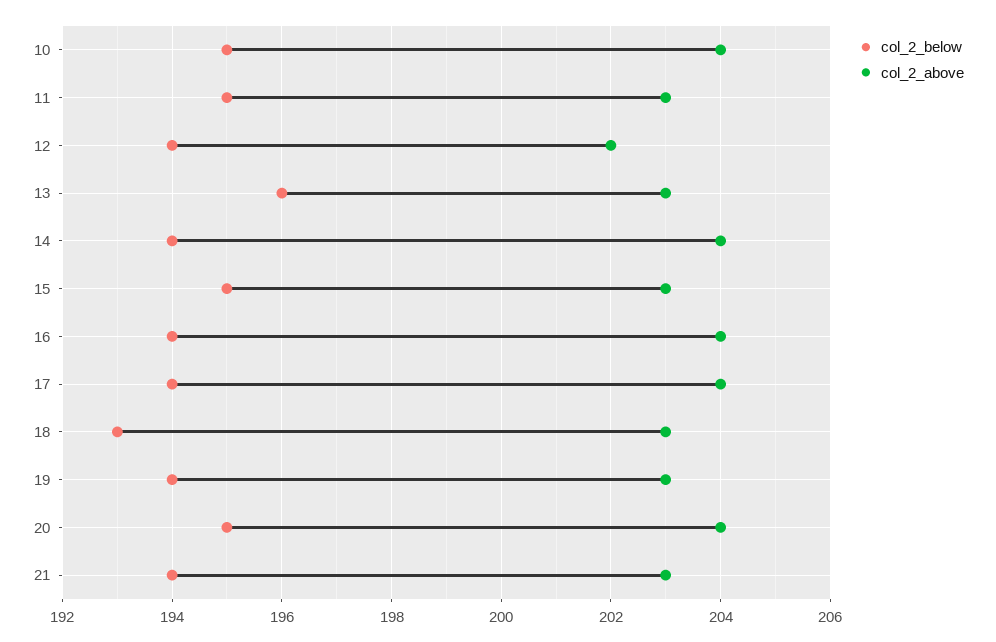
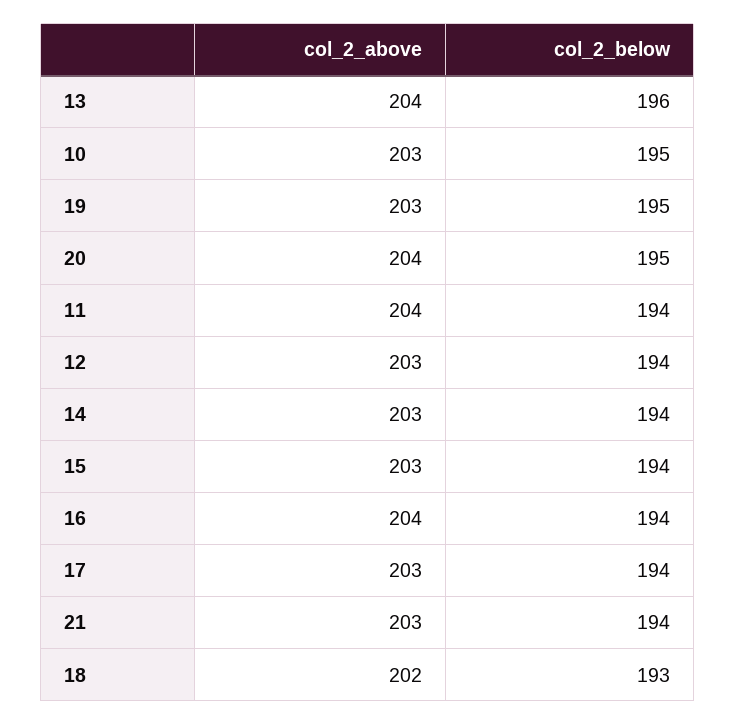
  {
    "col_2_below": {
      "10": 195,
-     "11": 195,
+     "11": 194,
      "12": 194,
      "13": 196,
      "14": 194,
-     "15": 195,
+     "15": 194,
      "16": 194,
      "17": 194,
      "18": 193,
-     "19": 194,
+     "19": 195,
      "20": 195,
      "21": 194
    },
    "col_2_above": {
-     "10": 204,
+     "10": 203,
-     "11": 203,
+     "11": 204,
-     "12": 202,
+     "12": 203,
-     "13": 203,
+     "13": 204,
-     "14": 204,
+     "14": 203,
      "15": 203,
      "16": 204,
-     "17": 204,
+     "17": 203,
-     "18": 203,
+     "18": 202,
      "19": 203,
      "20": 204,
      "21": 203
    }
  }

